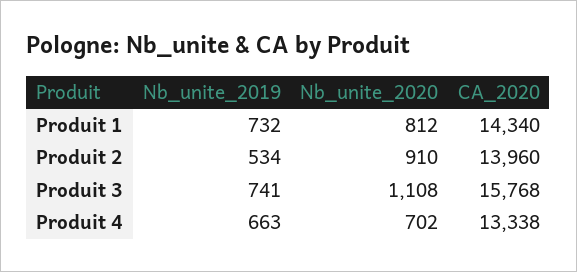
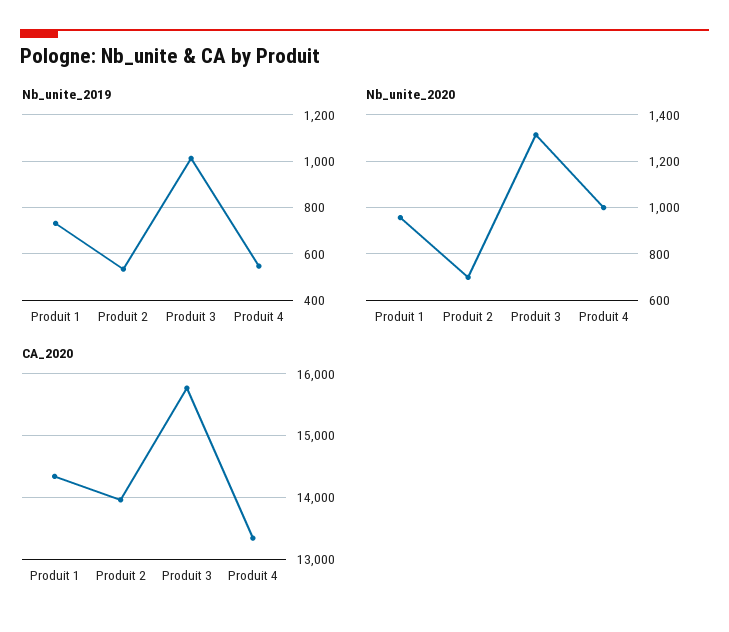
  {
    "Nb_unite_2019": {
      "Produit 1": 732,
      "Produit 2": 534,
-     "Produit 3": 741,
+     "Produit 3": 1000,
-     "Produit 4": 663
+     "Produit 4": 550
    },
    "Nb_unite_2020": {
-     "Produit 1": 812,
+     "Produit 1": 950,
-     "Produit 2": 910,
+     "Produit 2": 700,
-     "Produit 3": 1108,
+     "Produit 3": 1300,
-     "Produit 4": 702
+     "Produit 4": 1000
    },
    "CA_2020": {
      "Produit 1": 14340,
      "Produit 2": 13960,
      "Produit 3": 15768,
      "Produit 4": 13338
    }
  }

